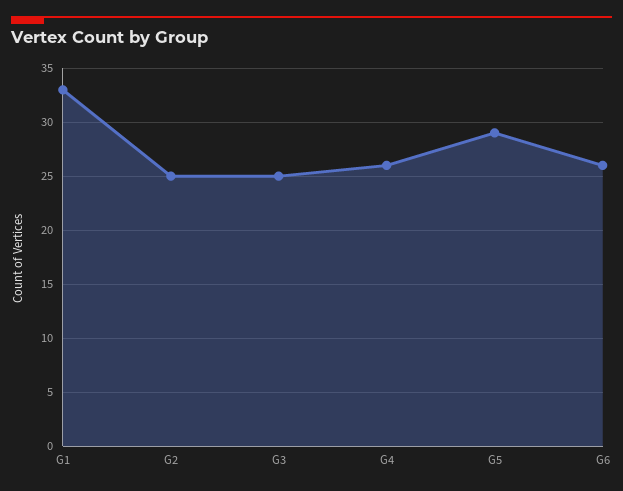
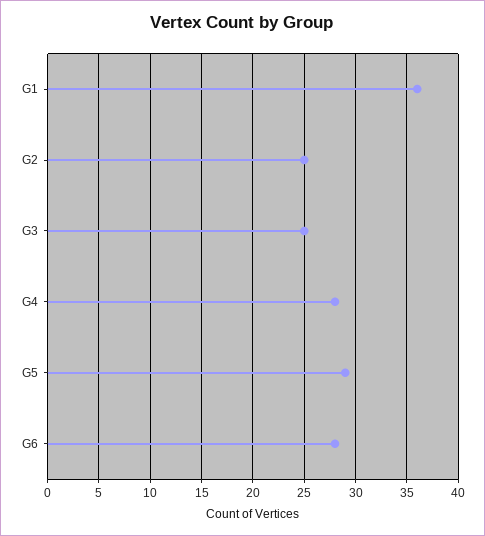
  {
-   "G1": 33,
+   "G1": 36,
    "G2": 25,
    "G3": 25,
-   "G4": 26,
+   "G4": 28,
    "G5": 29,
-   "G6": 26
+   "G6": 28
  }

